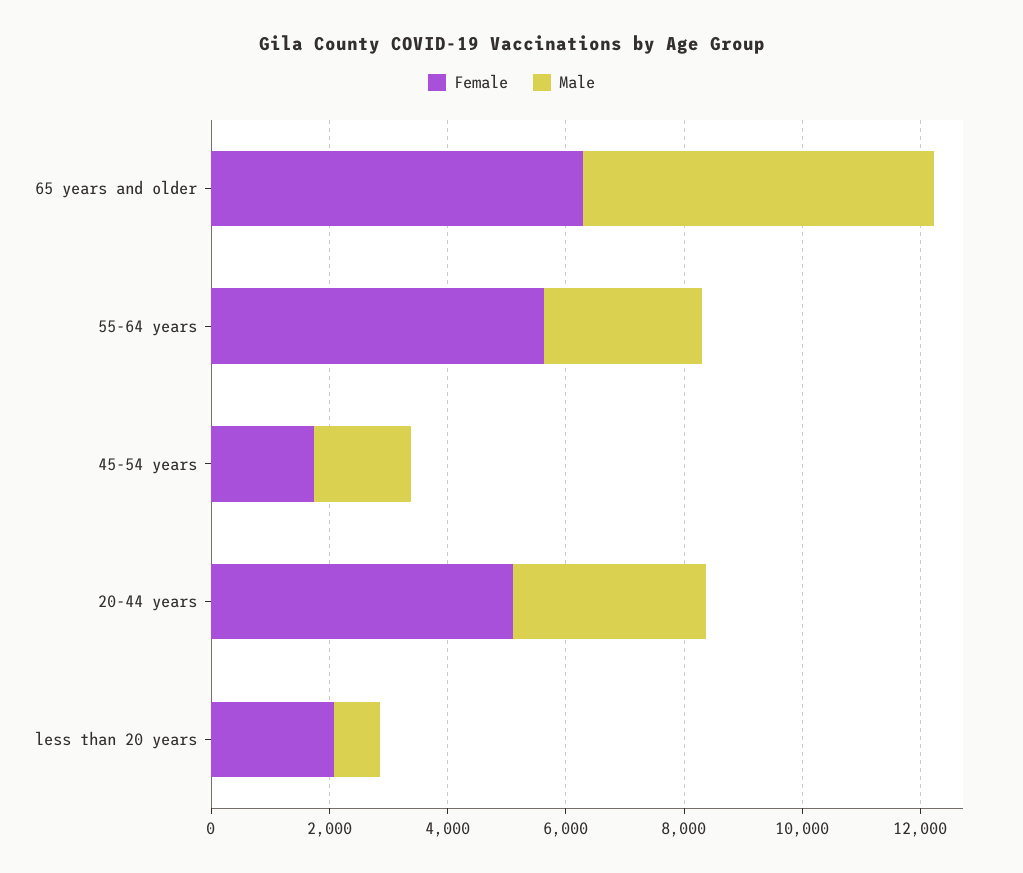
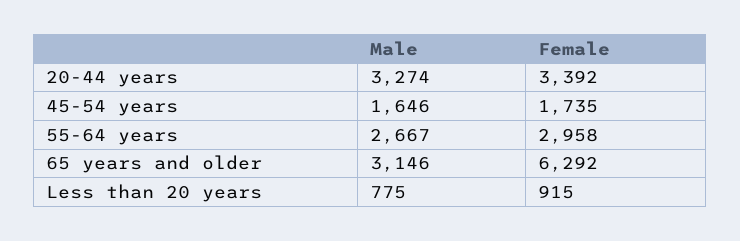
  {
    "Female": {
      "65 years and older": 6292,
-     "55-64 years": 5500,
+     "55-64 years": 2958,
      "45-54 years": 1735,
-     "20-44 years": 5000,
+     "20-44 years": 3392,
-     "less than 20 years": 2000
+     "less than 20 years": 915
    },
    "Male": {
-     "65 years and older": 6000,
+     "65 years and older": 3146,
      "55-64 years": 2667,
      "45-54 years": 1646,
      "20-44 years": 3274,
      "less than 20 years": 775
    }
  }

